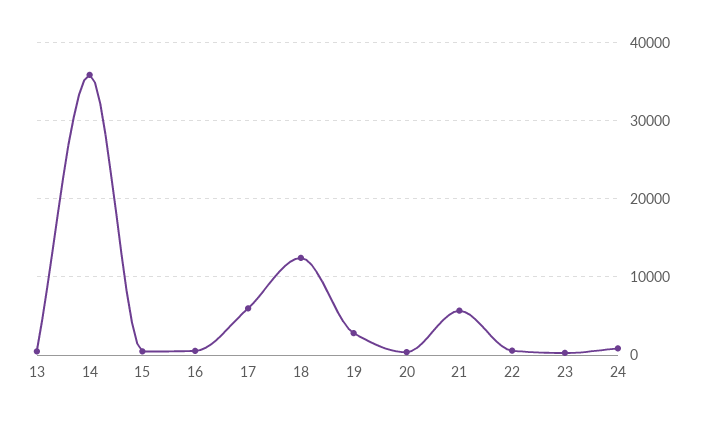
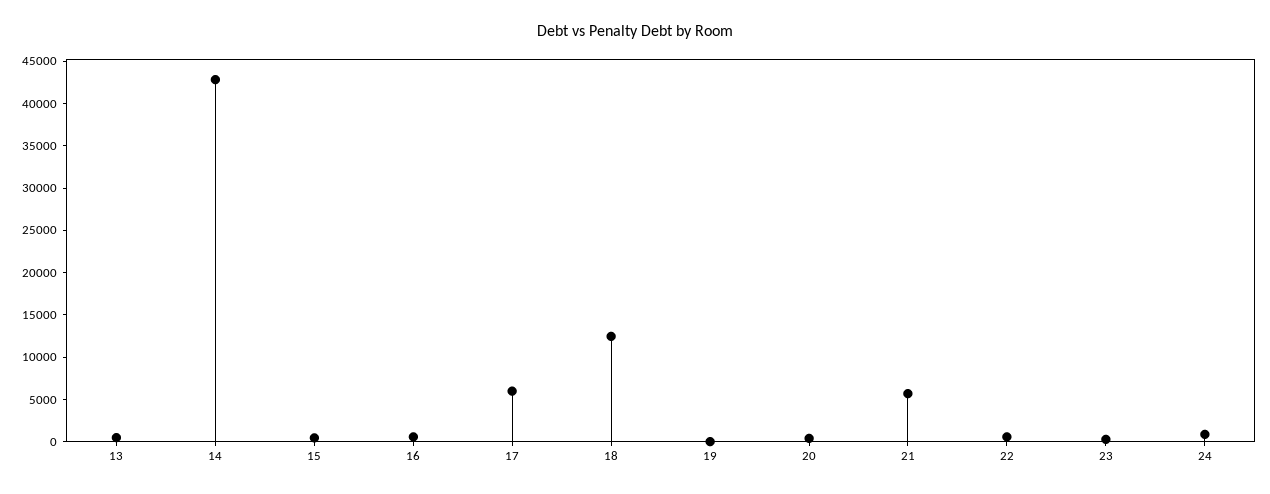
  {
    "13": 0,
-   "14": 36000,
+   "14": 43000,
    "15": 0,
    "16": 1000,
    "17": 6000,
    "18": 12000,
-   "19": 3000,
+   "19": 0,
    "20": 0,
    "21": 6000,
    "22": 1000,
    "23": 0,
    "24": 1000
  }

